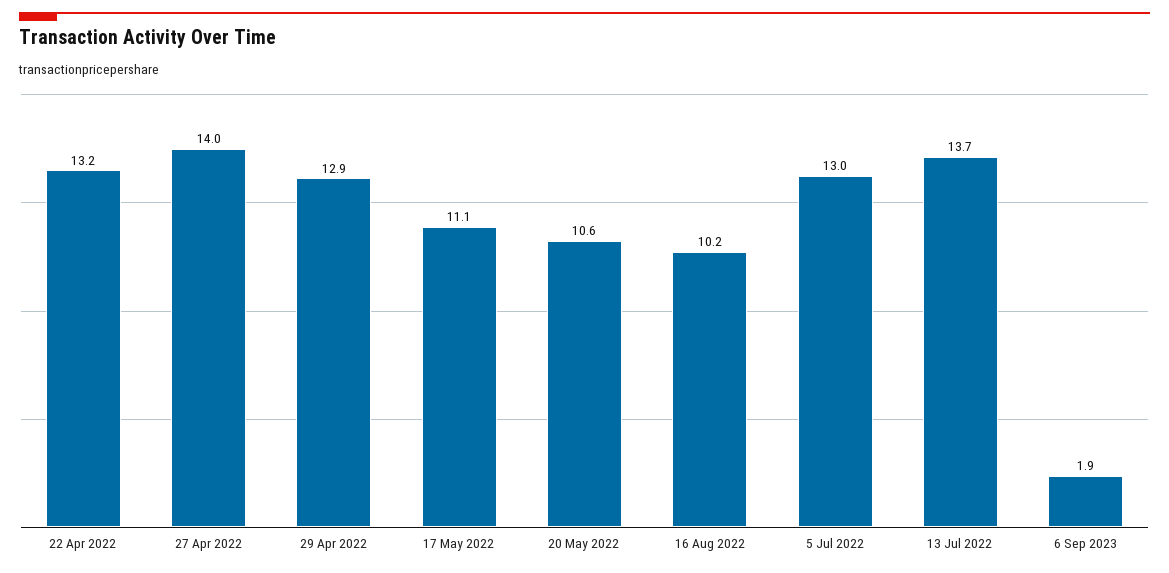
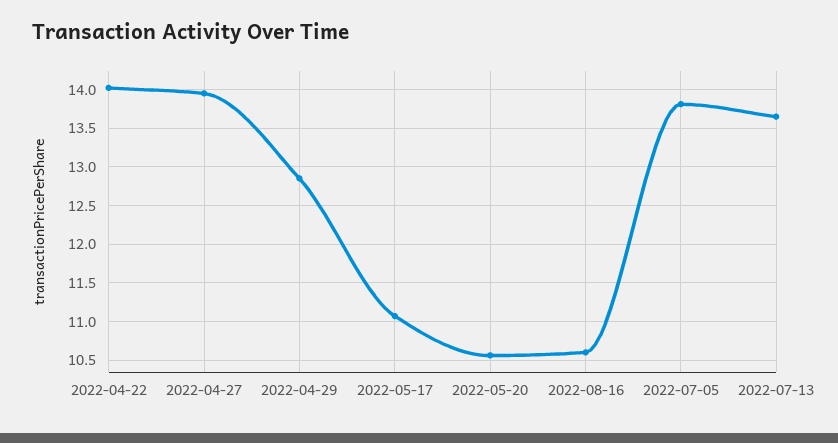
  {
-   "22 Apr 2022": 13.2,
+   "22 Apr 2022": 14,
    "27 Apr 2022": 14,
    "29 Apr 2022": 12.9,
    "17 May 2022": 11.1,
    "20 May 2022": 10.6,
-   "16 Aug 2022": 10.2,
+   "16 Aug 2022": 10.6,
-   "5 Jul 2022": 13,
+   "5 Jul 2022": 13.8,
-   "13 Jul 2022": 13.7,
+   "13 Jul 2022": 13.7
-   "6 Sep 2023": 1.9
  }

